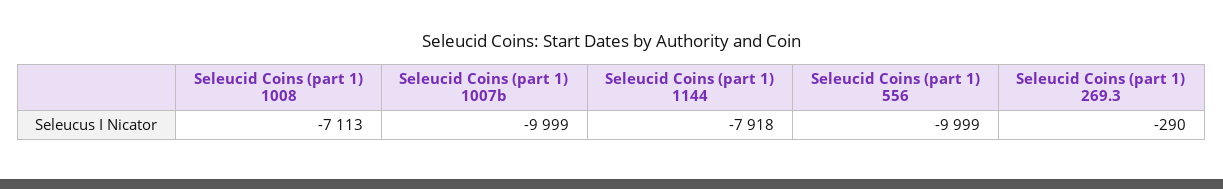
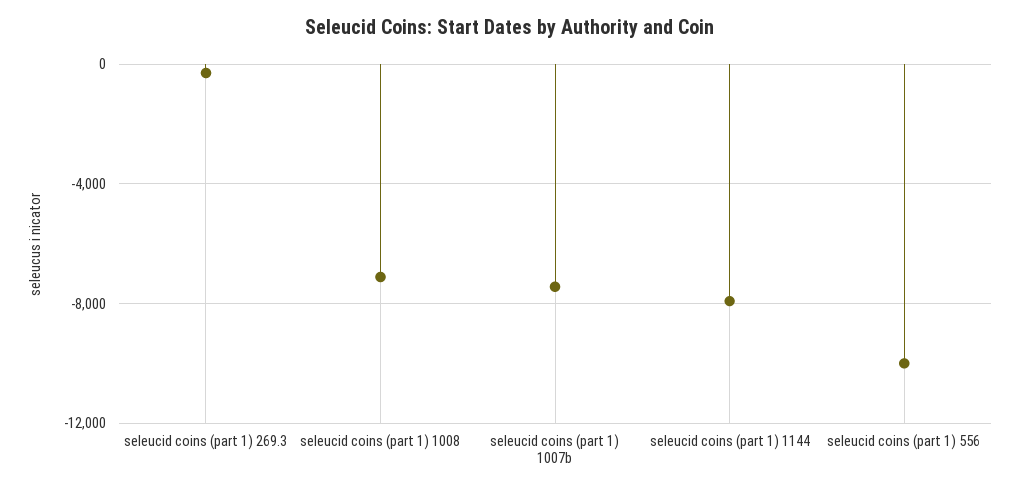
  {
    "Seleucid Coins (part 1) 1008": -7113,
-   "Seleucid Coins (part 1) 1007b": -9999,
+   "Seleucid Coins (part 1) 1007b": -7500,
    "Seleucid Coins (part 1) 1144": -7918,
    "Seleucid Coins (part 1) 556": -9999,
    "Seleucid Coins (part 1) 269.3": -290
  }

